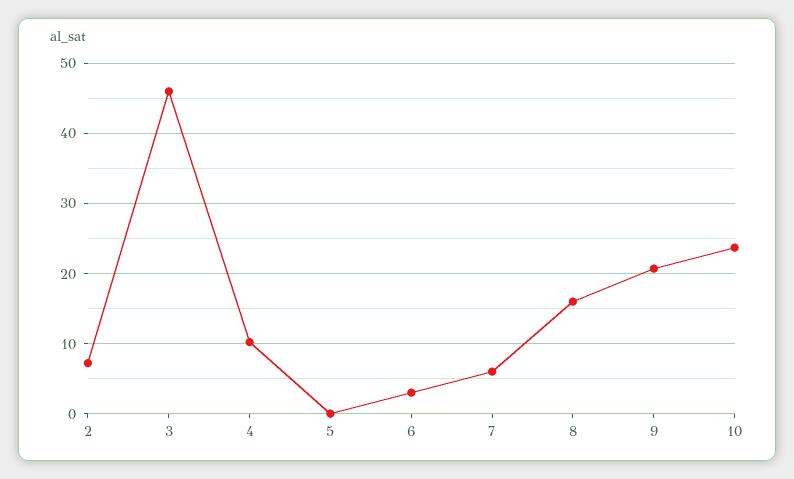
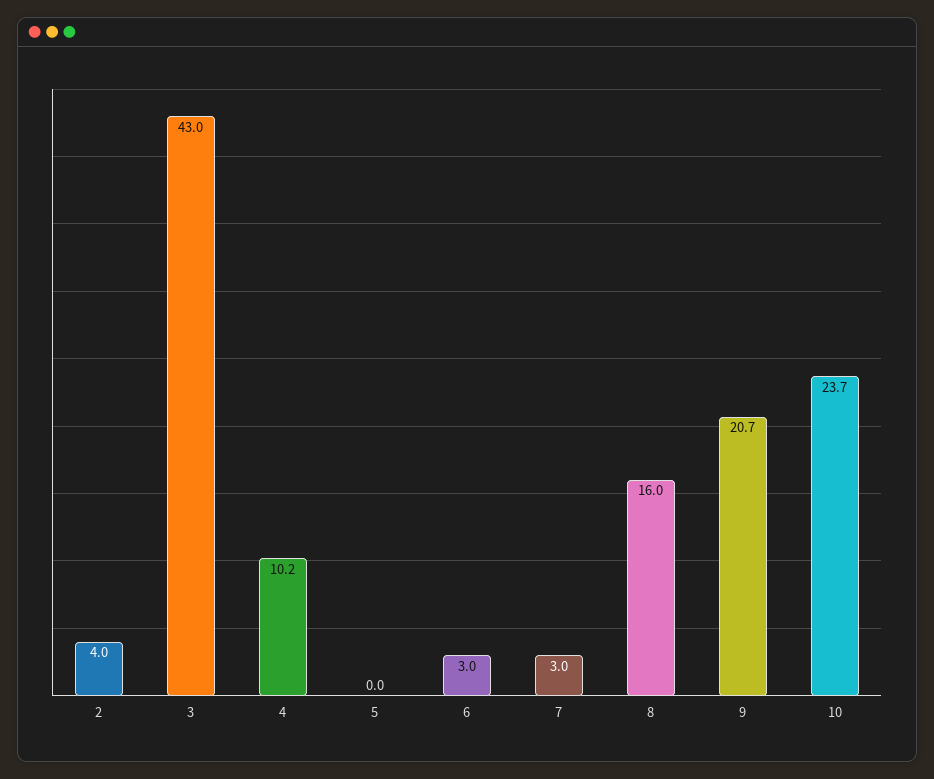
  {
-   "2": 7,
+   "2": 4,
-   "3": 46,
+   "3": 43,
    "4": 10.2,
    "5": 0,
    "6": 3,
-   "7": 6,
+   "7": 3,
    "8": 16,
    "9": 20.7,
    "10": 23.7
  }

